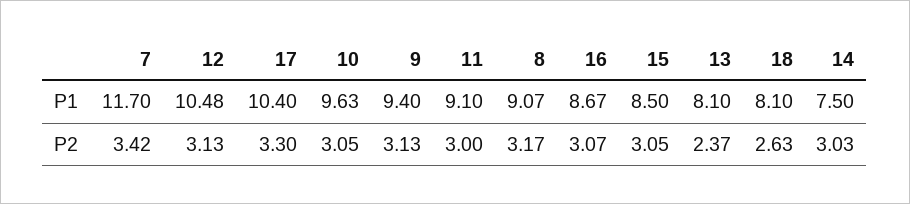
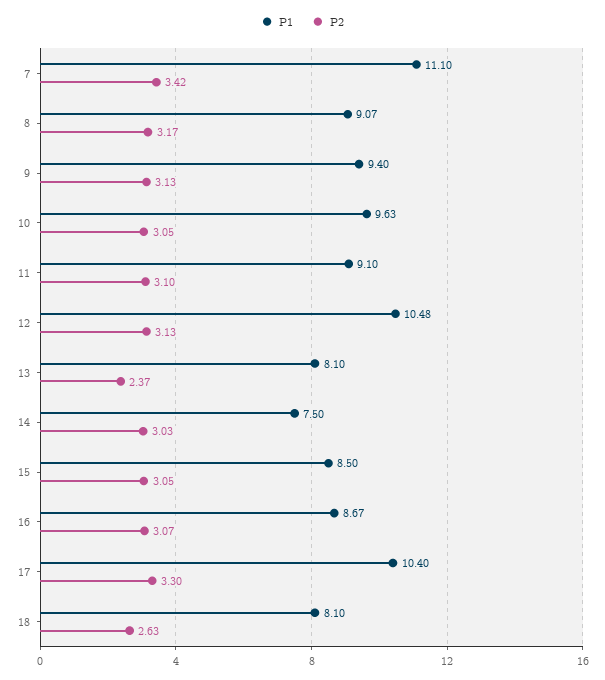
  {
    "P1": {
-     "7": 11.7,
+     "7": 11.1,
      "12": 10.48,
      "17": 10.4,
      "10": 9.63,
      "9": 9.4,
      "11": 9.1,
      "8": 9.07,
      "16": 8.67,
      "15": 8.5,
      "13": 8.1,
      "18": 8.1,
      "14": 7.5
    },
    "P2": {
      "7": 3.42,
      "12": 3.13,
      "17": 3.3,
      "10": 3.05,
      "9": 3.13,
-     "11": 3,
+     "11": 3.1,
      "8": 3.17,
      "16": 3.07,
      "15": 3.05,
      "13": 2.37,
      "18": 2.63,
      "14": 3.03
    }
  }

